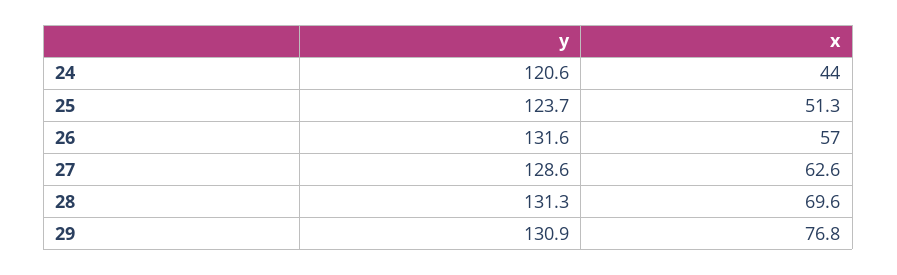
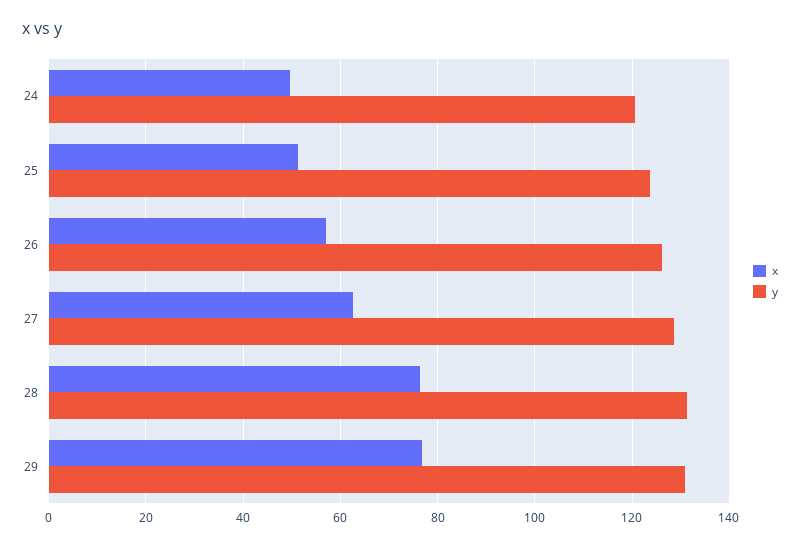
  {
    "y": {
      "24": 120.6,
      "25": 123.7,
-     "26": 131.6,
+     "26": 126,
      "27": 128.6,
      "28": 131.3,
      "29": 130.9
    },
    "x": {
-     "24": 44,
+     "24": 50,
      "25": 51.3,
      "26": 57,
      "27": 62.6,
-     "28": 69.6,
+     "28": 76,
      "29": 76.8
    }
  }

